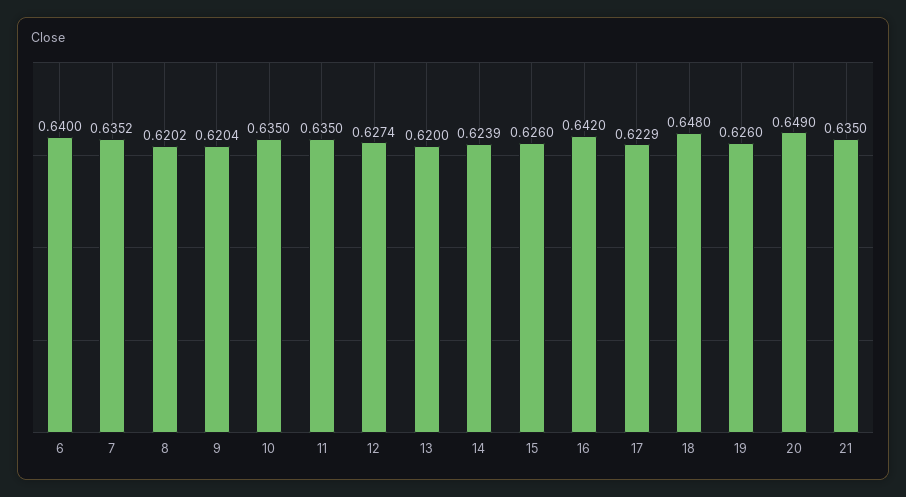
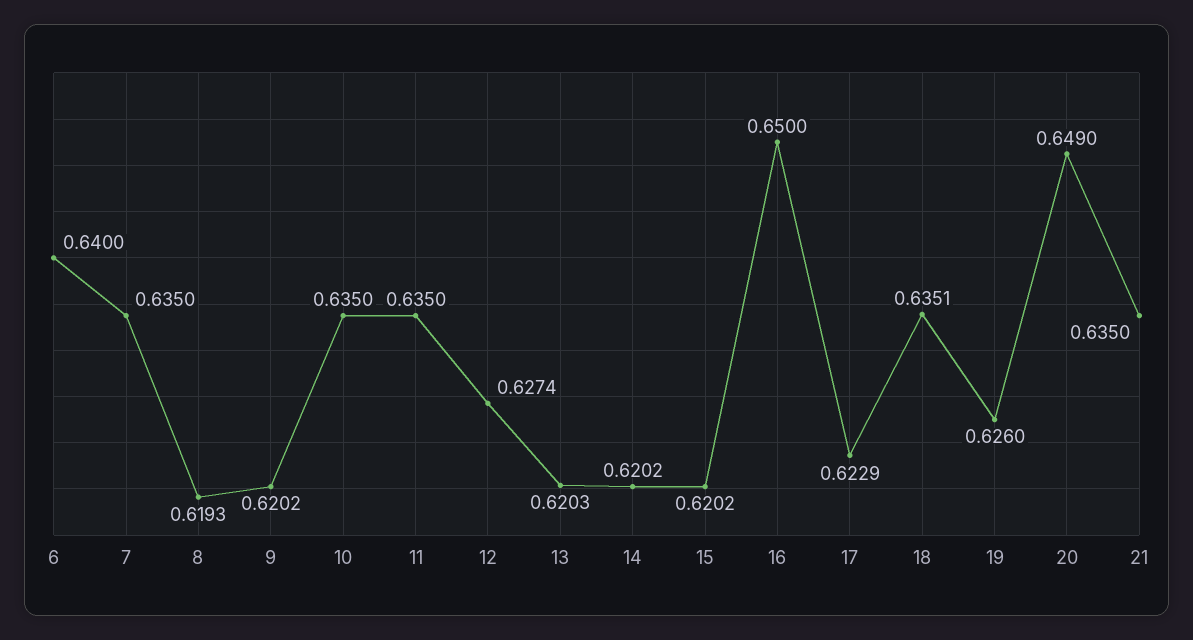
  {
    "6": 0.64,
-   "7": 0.6352,
+   "7": 0.635,
-   "8": 0.6202,
+   "8": 0.6193,
-   "9": 0.6204,
+   "9": 0.6202,
    "10": 0.635,
    "11": 0.635,
    "12": 0.6274,
-   "13": 0.62,
+   "13": 0.6203,
-   "14": 0.6239,
+   "14": 0.6202,
-   "15": 0.626,
+   "15": 0.6202,
-   "16": 0.642,
+   "16": 0.65,
    "17": 0.6229,
-   "18": 0.648,
+   "18": 0.6351,
    "19": 0.626,
    "20": 0.649,
    "21": 0.635
  }

